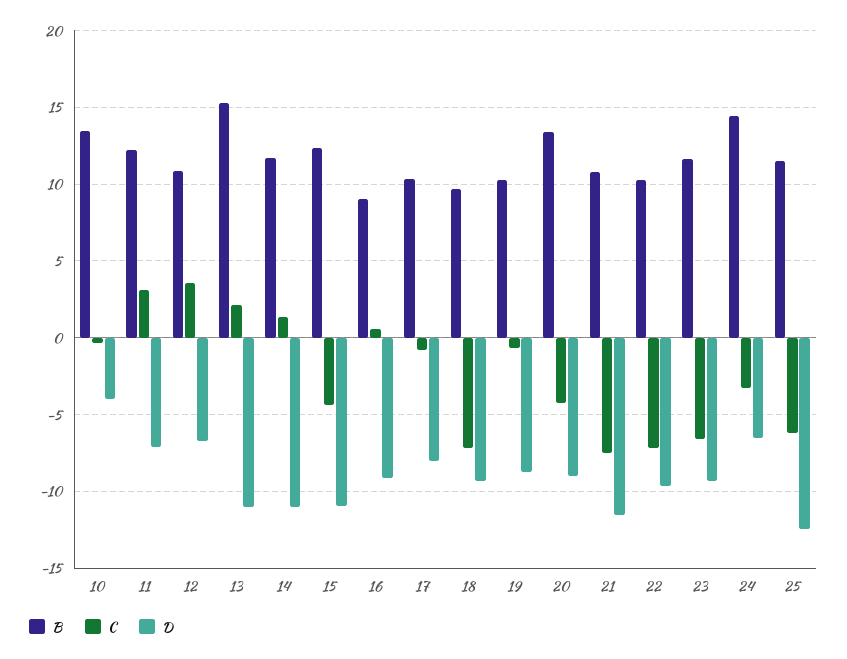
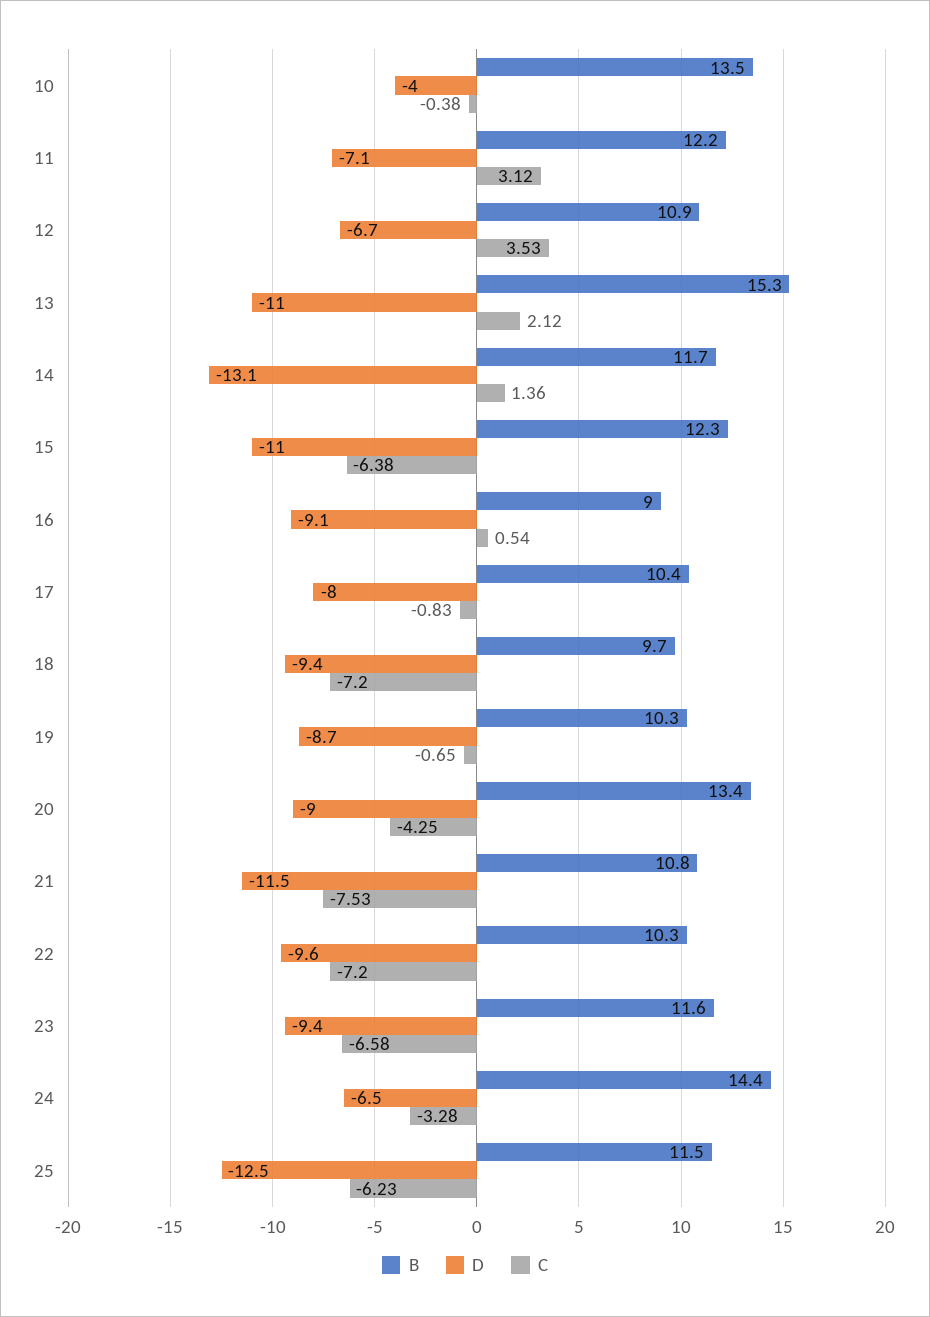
  {
    "B": {
      "10": 13.5,
      "11": 12.2,
      "12": 10.9,
      "13": 15.3,
      "14": 11.7,
      "15": 12.3,
      "16": 9,
      "17": 10.4,
      "18": 9.7,
      "19": 10.3,
      "20": 13.4,
      "21": 10.8,
      "22": 10.3,
      "23": 11.6,
      "24": 14.4,
      "25": 11.5
    },
    "C": {
      "10": -0.38,
      "11": 3.12,
      "12": 3.53,
      "13": 2.12,
      "14": 1.36,
-     "15": -4.5,
+     "15": -6.38,
      "16": 0.54,
      "17": -0.83,
      "18": -7.2,
      "19": -0.65,
      "20": -4.25,
      "21": -7.53,
      "22": -7.2,
      "23": -6.58,
      "24": -3.28,
      "25": -6.23
    },
    "D": {
      "10": -4,
      "11": -7.1,
      "12": -6.7,
      "13": -11,
-     "14": -11,
+     "14": -13.1,
      "15": -11,
      "16": -9.1,
      "17": -8,
      "18": -9.4,
      "19": -8.7,
      "20": -9,
      "21": -11.5,
      "22": -9.6,
      "23": -9.4,
      "24": -6.5,
      "25": -12.5
    }
  }

